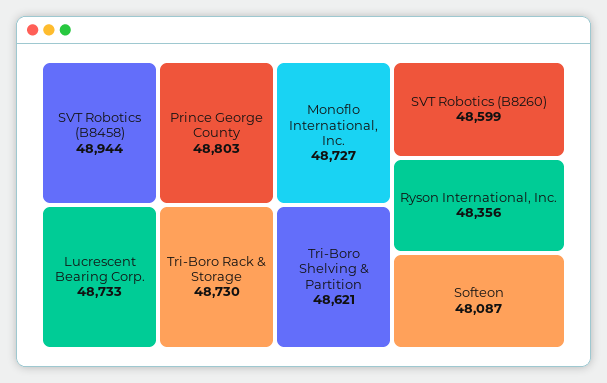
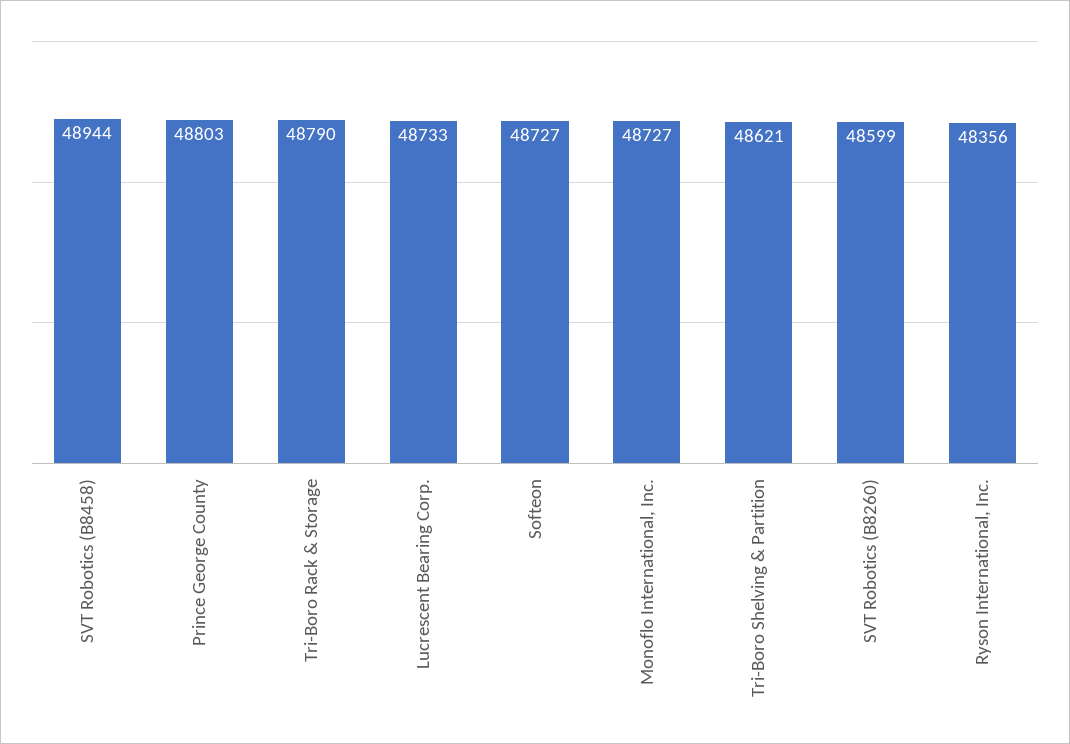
  {
    "SVT Robotics (B8458)": 48944,
    "Prince George County": 48803,
    "Lucrescent Bearing Corp.": 48733,
-   "Tri-Boro Rack & Storage": 48730,
+   "Tri-Boro Rack & Storage": 48790,
    "Monoflo International, Inc.": 48727,
    "Tri-Boro Shelving & Partition": 48621,
    "SVT Robotics (B8260)": 48599,
    "Ryson International, Inc.": 48356,
-   "Softeon": 48087
+   "Softeon": 48727
  }

